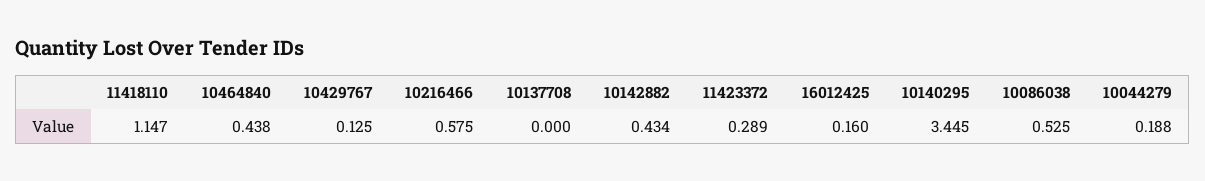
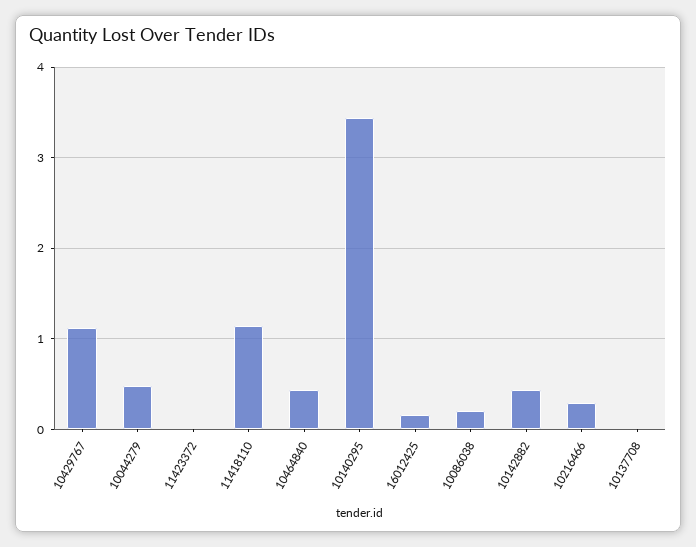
  {
    "11418110": 1.147,
    "10464840": 0.438,
-   "10429767": 0.125,
+   "10429767": 1.1,
-   "10216466": 0.575,
+   "10216466": 0.3,
    "10137708": 0,
    "10142882": 0.434,
-   "11423372": 0.289,
+   "11423372": 0,
    "16012425": 0.16,
    "10140295": 3.445,
-   "10086038": 0.525,
+   "10086038": 0.2,
-   "10044279": 0.188
+   "10044279": 0.5
  }

